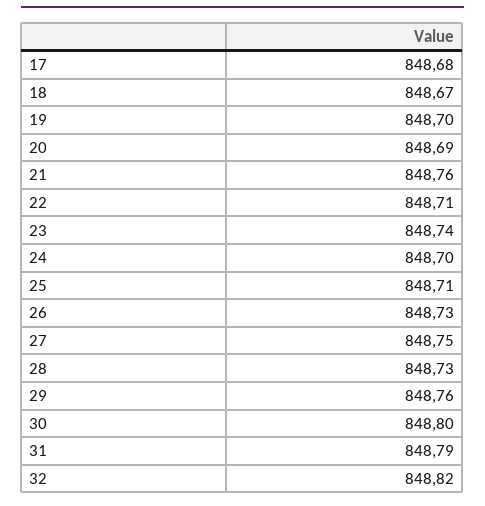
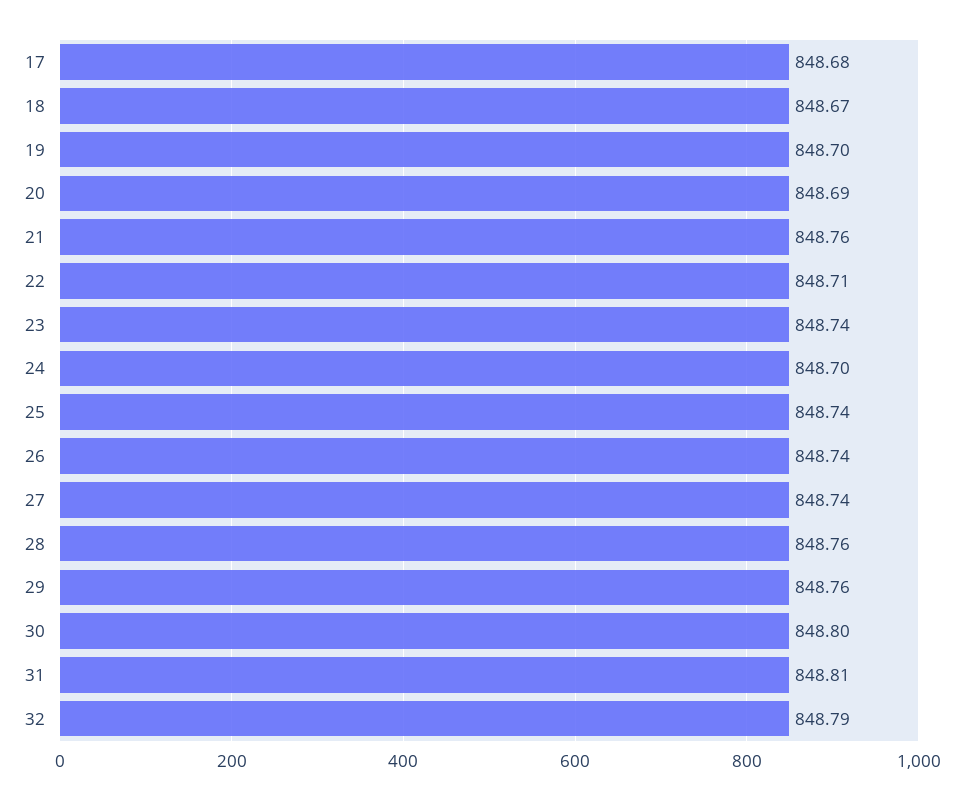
  {
    "17": 848.68,
    "18": 848.67,
    "19": 848.7,
    "20": 848.69,
    "21": 848.76,
    "22": 848.71,
    "23": 848.74,
    "24": 848.7,
-   "25": 848.71,
+   "25": 848.74,
-   "26": 848.73,
+   "26": 848.74,
-   "27": 848.75,
+   "27": 848.74,
-   "28": 848.73,
+   "28": 848.76,
    "29": 848.76,
    "30": 848.8,
-   "31": 848.79,
+   "31": 848.81,
-   "32": 848.82
+   "32": 848.79
  }

